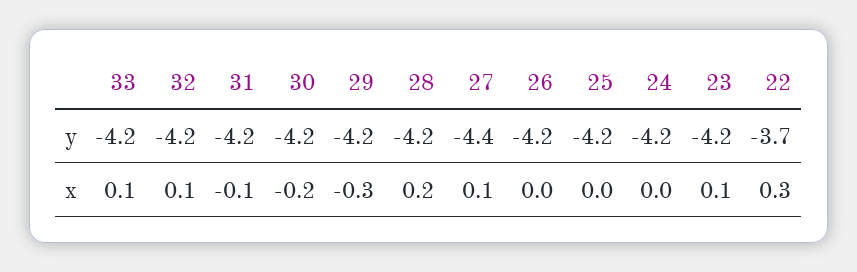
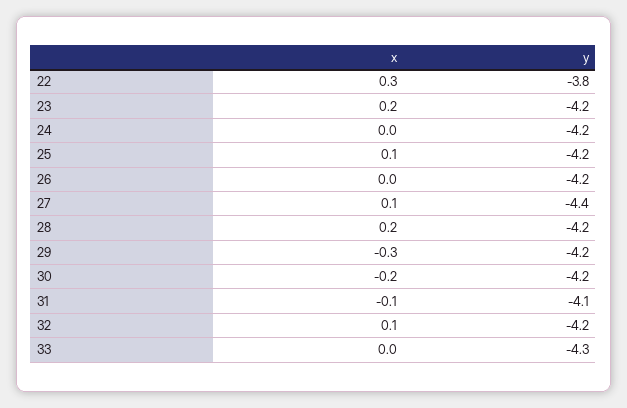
  {
    "33": {
-     "y": -4.2,
+     "y": -4.3,
-     "x": 0.1
+     "x": 0
    },
    "32": {
      "y": -4.2,
      "x": 0.1
    },
    "31": {
-     "y": -4.2,
+     "y": -4.1,
      "x": -0.1
    },
    "30": {
      "y": -4.2,
      "x": -0.2
    },
    "29": {
      "y": -4.2,
      "x": -0.3
    },
    "28": {
      "y": -4.2,
      "x": 0.2
    },
    "27": {
      "y": -4.4,
      "x": 0.1
    },
    "26": {
      "y": -4.2,
      "x": 0
    },
    "25": {
      "y": -4.2,
-     "x": 0
+     "x": 0.1
    },
    "24": {
      "y": -4.2,
      "x": 0
    },
    "23": {
      "y": -4.2,
-     "x": 0.1
+     "x": 0.2
    },
    "22": {
-     "y": -3.7,
+     "y": -3.8,
      "x": 0.3
    }
  }

